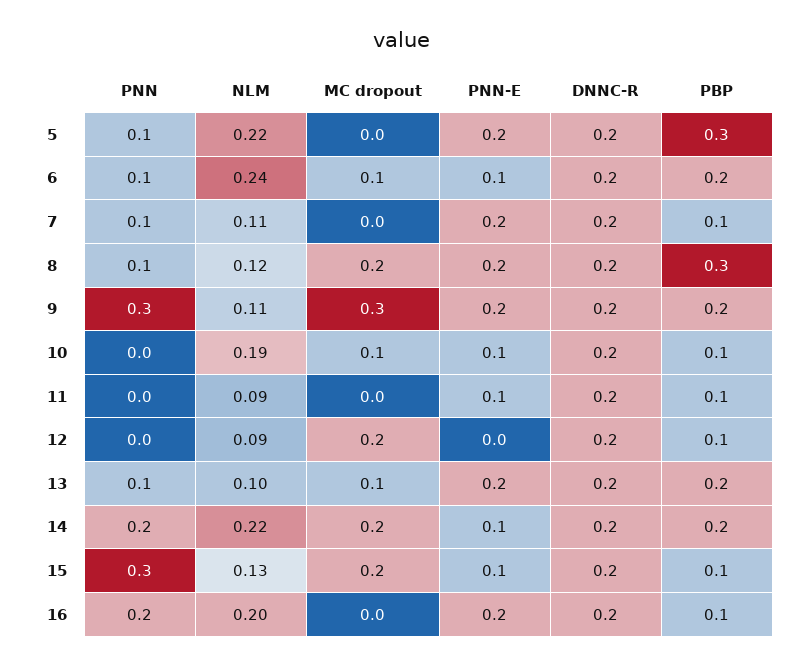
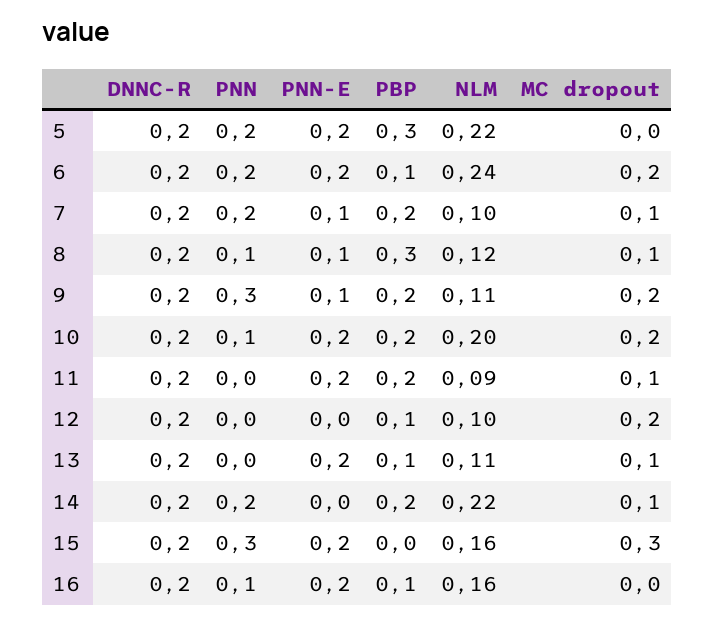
  {
    "PNN": {
-     "5": 0.1,
+     "5": 0.2,
-     "6": 0.1,
+     "6": 0.2,
-     "7": 0.1,
+     "7": 0.2,
      "8": 0.1,
      "9": 0.3,
-     "10": 0,
+     "10": 0.1,
      "11": 0,
      "12": 0,
-     "13": 0.1,
+     "13": 0,
      "14": 0.2,
      "15": 0.3,
-     "16": 0.2
+     "16": 0.1
    },
    "NLM": {
      "5": 0.22,
      "6": 0.24,
-     "7": 0.11,
+     "7": 0.1,
      "8": 0.12,
      "9": 0.11,
-     "10": 0.19,
+     "10": 0.2,
      "11": 0.09,
-     "12": 0.09,
+     "12": 0.1,
-     "13": 0.1,
+     "13": 0.11,
      "14": 0.22,
-     "15": 0.13,
+     "15": 0.16,
-     "16": 0.2
+     "16": 0.16
    },
    "MC dropout": {
      "5": 0,
-     "6": 0.1,
+     "6": 0.2,
-     "7": 0,
+     "7": 0.1,
-     "8": 0.2,
+     "8": 0.1,
-     "9": 0.3,
+     "9": 0.2,
-     "10": 0.1,
+     "10": 0.2,
-     "11": 0,
+     "11": 0.1,
      "12": 0.2,
      "13": 0.1,
-     "14": 0.2,
+     "14": 0.1,
-     "15": 0.2,
+     "15": 0.3,
      "16": 0
    },
    "PNN-E": {
      "5": 0.2,
-     "6": 0.1,
+     "6": 0.2,
-     "7": 0.2,
+     "7": 0.1,
-     "8": 0.2,
+     "8": 0.1,
-     "9": 0.2,
+     "9": 0.1,
-     "10": 0.1,
+     "10": 0.2,
-     "11": 0.1,
+     "11": 0.2,
      "12": 0,
      "13": 0.2,
-     "14": 0.1,
+     "14": 0,
-     "15": 0.1,
+     "15": 0.2,
      "16": 0.2
    },
    "DNNC-R": {
      "5": 0.2,
      "6": 0.2,
      "7": 0.2,
      "8": 0.2,
      "9": 0.2,
      "10": 0.2,
      "11": 0.2,
      "12": 0.2,
      "13": 0.2,
      "14": 0.2,
      "15": 0.2,
      "16": 0.2
    },
    "PBP": {
      "5": 0.3,
-     "6": 0.2,
+     "6": 0.1,
-     "7": 0.1,
+     "7": 0.2,
      "8": 0.3,
      "9": 0.2,
-     "10": 0.1,
+     "10": 0.2,
-     "11": 0.1,
+     "11": 0.2,
      "12": 0.1,
-     "13": 0.2,
+     "13": 0.1,
      "14": 0.2,
-     "15": 0.1,
+     "15": 0,
      "16": 0.1
    }
  }

